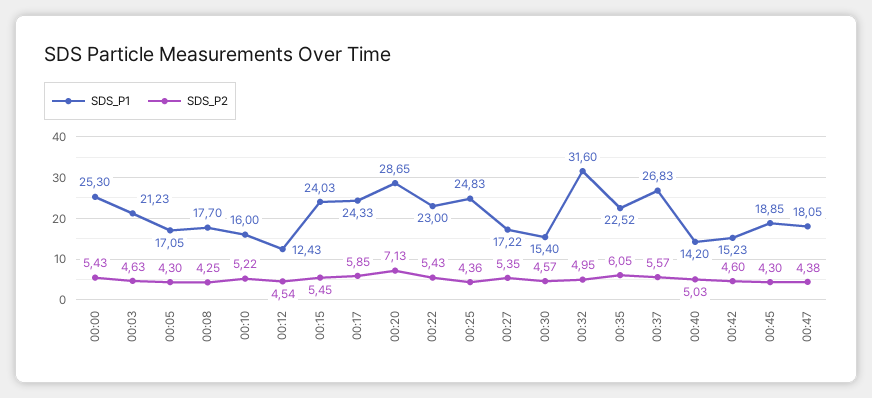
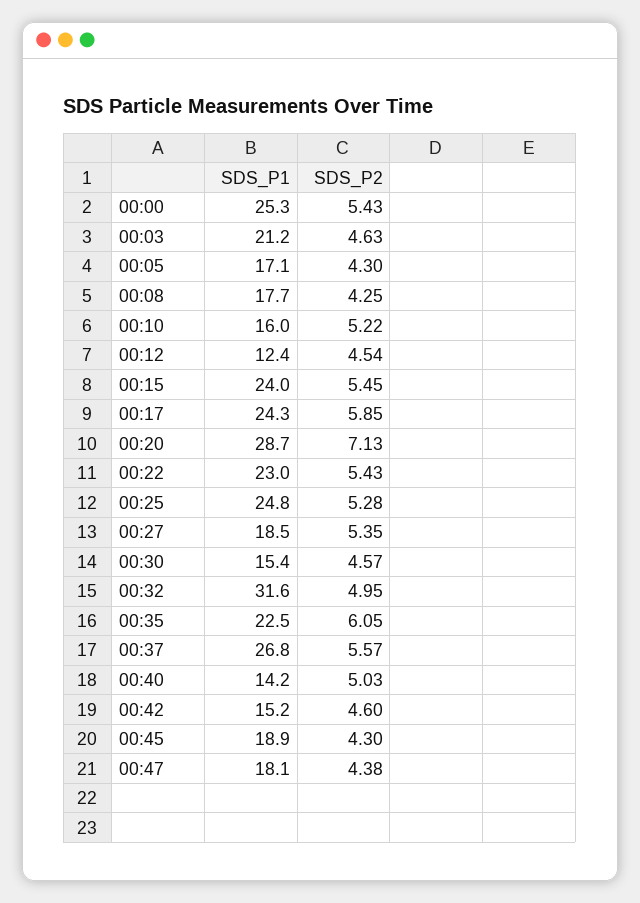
  {
    "SDS_P1": {
      "00:00": 25.3,
      "00:03": 21.23,
      "00:05": 17.05,
      "00:08": 17.7,
      "00:10": 16,
      "00:12": 12.43,
      "00:15": 24.03,
      "00:17": 24.33,
      "00:20": 28.65,
      "00:22": 23,
      "00:25": 24.83,
-     "00:27": 17.22,
+     "00:27": 18.5,
      "00:30": 15.4,
      "00:32": 31.6,
      "00:35": 22.52,
      "00:37": 26.83,
      "00:40": 14.2,
      "00:42": 15.23,
      "00:45": 18.85,
      "00:47": 18.05
    },
    "SDS_P2": {
      "00:00": 5.43,
      "00:03": 4.63,
      "00:05": 4.3,
      "00:08": 4.25,
      "00:10": 5.22,
      "00:12": 4.54,
      "00:15": 5.45,
      "00:17": 5.85,
      "00:20": 7.13,
      "00:22": 5.43,
-     "00:25": 4.36,
+     "00:25": 5.28,
      "00:27": 5.35,
      "00:30": 4.57,
      "00:32": 4.95,
      "00:35": 6.05,
      "00:37": 5.57,
      "00:40": 5.03,
      "00:42": 4.6,
      "00:45": 4.3,
      "00:47": 4.38
    }
  }

